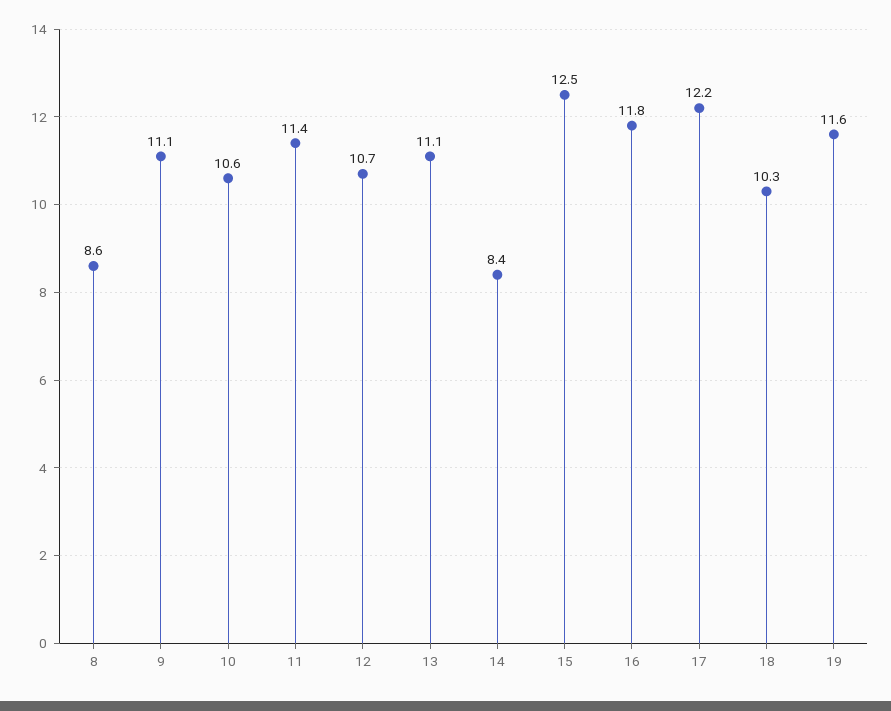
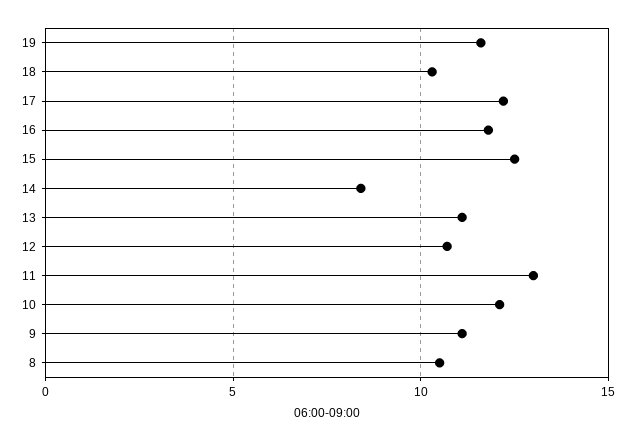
  {
-   "8": 8.6,
+   "8": 10.5,
    "9": 11.1,
-   "10": 10.6,
+   "10": 12,
-   "11": 11.4,
+   "11": 13,
    "12": 10.7,
    "13": 11.1,
    "14": 8.4,
    "15": 12.5,
    "16": 11.8,
    "17": 12.2,
    "18": 10.3,
    "19": 11.6
  }

